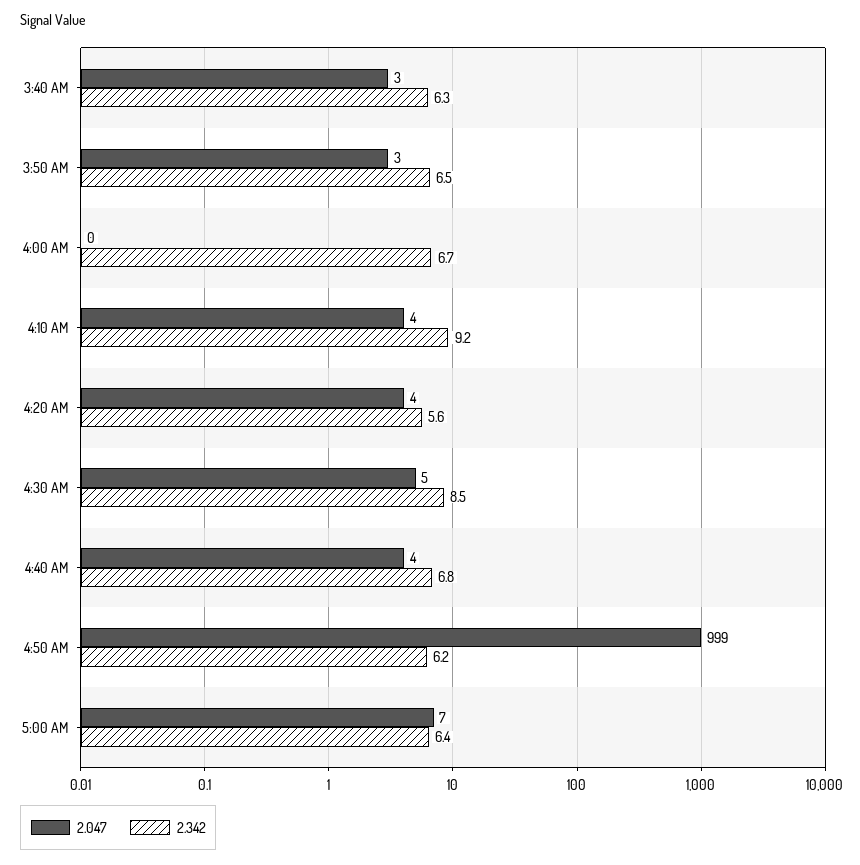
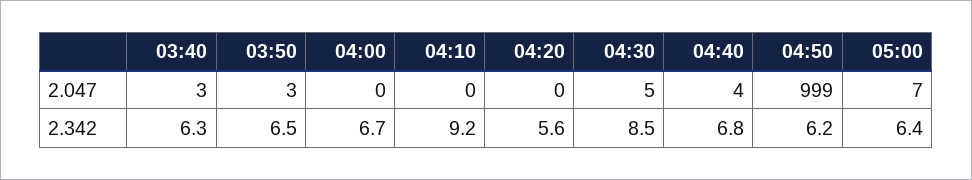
  {
    "2.047": {
      "3:40 AM": 3,
      "3:50 AM": 3,
      "4:00 AM": 0,
-     "4:10 AM": 4,
+     "4:10 AM": 0,
-     "4:20 AM": 4,
+     "4:20 AM": 0,
      "4:30 AM": 5,
      "4:40 AM": 4,
      "4:50 AM": 999,
      "5:00 AM": 7
    },
    "2.342": {
      "3:40 AM": 6.3,
      "3:50 AM": 6.5,
      "4:00 AM": 6.7,
      "4:10 AM": 9.2,
      "4:20 AM": 5.6,
      "4:30 AM": 8.5,
      "4:40 AM": 6.8,
      "4:50 AM": 6.2,
      "5:00 AM": 6.4
    }
  }

